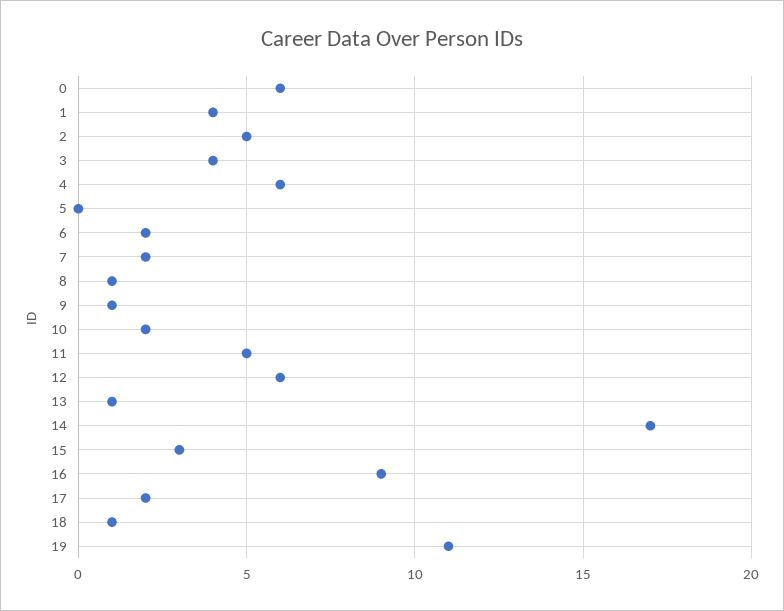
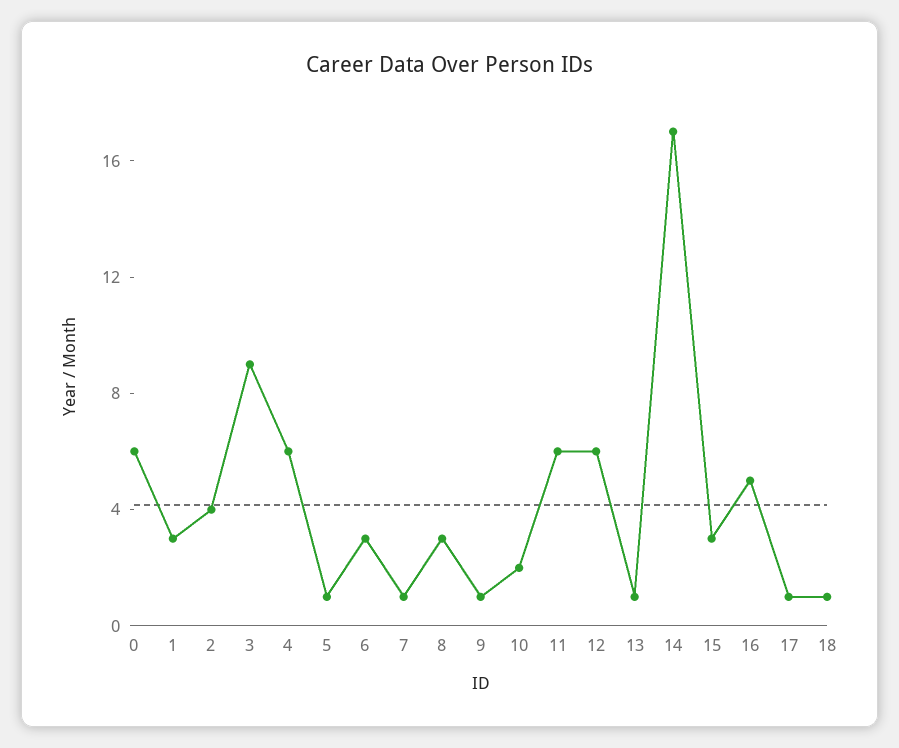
  {
    "0": 6,
-   "1": 4,
+   "1": 3,
-   "2": 5,
+   "2": 4,
-   "3": 4,
+   "3": 9,
    "4": 6,
-   "5": 0,
+   "5": 1,
-   "6": 2,
+   "6": 3,
-   "7": 2,
+   "7": 1,
-   "8": 1,
+   "8": 3,
    "9": 1,
    "10": 2,
-   "11": 5,
+   "11": 6,
    "12": 6,
    "13": 1,
    "14": 17,
    "15": 3,
-   "16": 9,
+   "16": 5,
-   "17": 2,
+   "17": 1,
-   "18": 1,
+   "18": 1
-   "19": 11
  }

